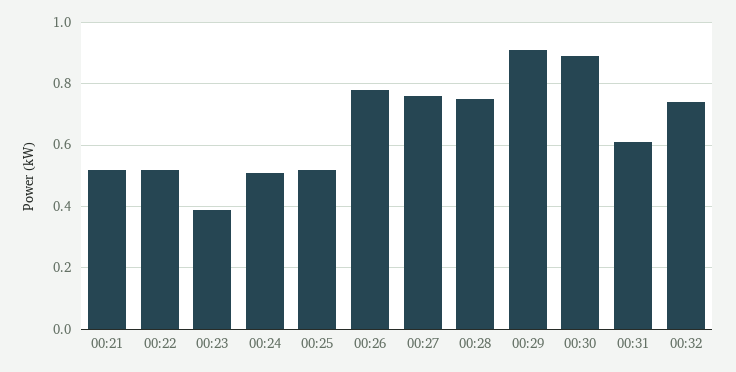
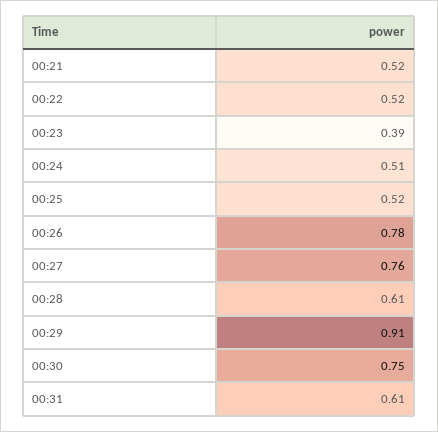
  {
    "00:21": 0.52,
    "00:22": 0.52,
    "00:23": 0.39,
    "00:24": 0.51,
    "00:25": 0.52,
    "00:26": 0.78,
    "00:27": 0.76,
-   "00:28": 0.75,
+   "00:28": 0.61,
    "00:29": 0.91,
-   "00:30": 0.9,
+   "00:30": 0.75,
-   "00:31": 0.61,
+   "00:31": 0.61
-   "00:32": 0.75
  }

